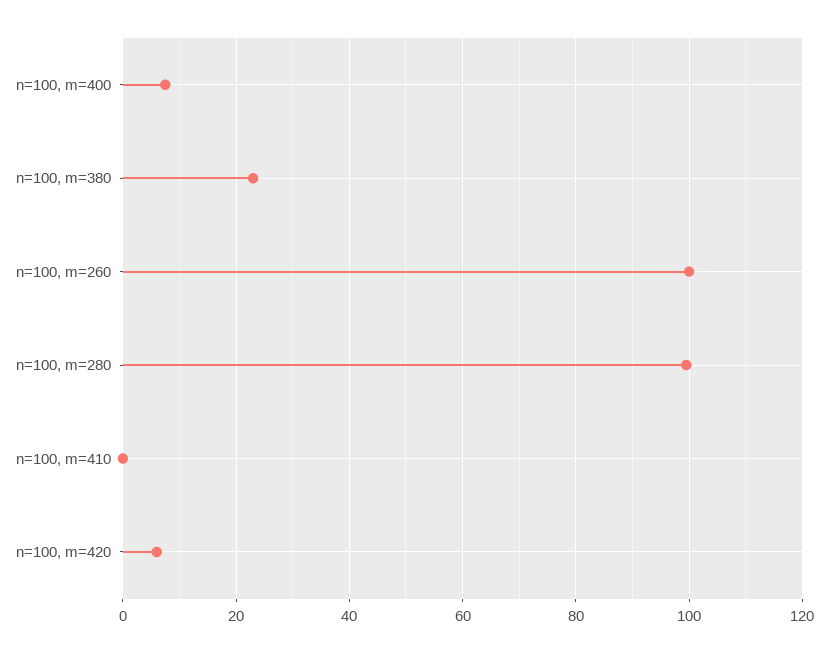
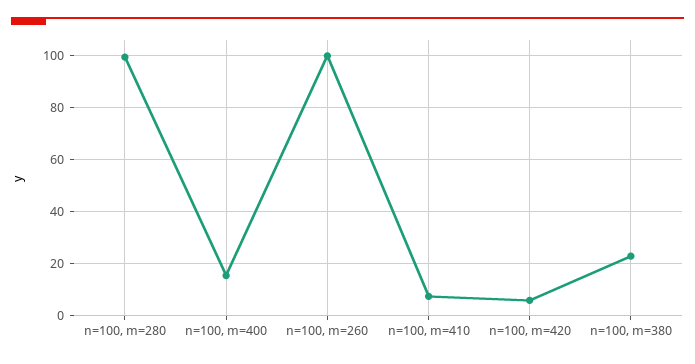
  {
-   "n=100, m=400": 8,
+   "n=100, m=400": 15,
    "n=100, m=380": 24,
    "n=100, m=260": 100,
    "n=100, m=280": 100,
-   "n=100, m=410": 0,
+   "n=100, m=410": 7.5,
    "n=100, m=420": 6
  }

